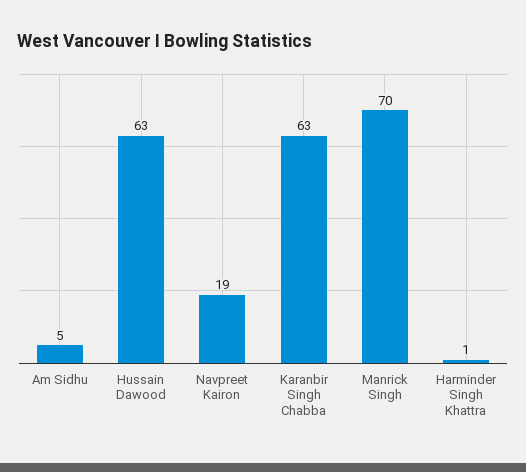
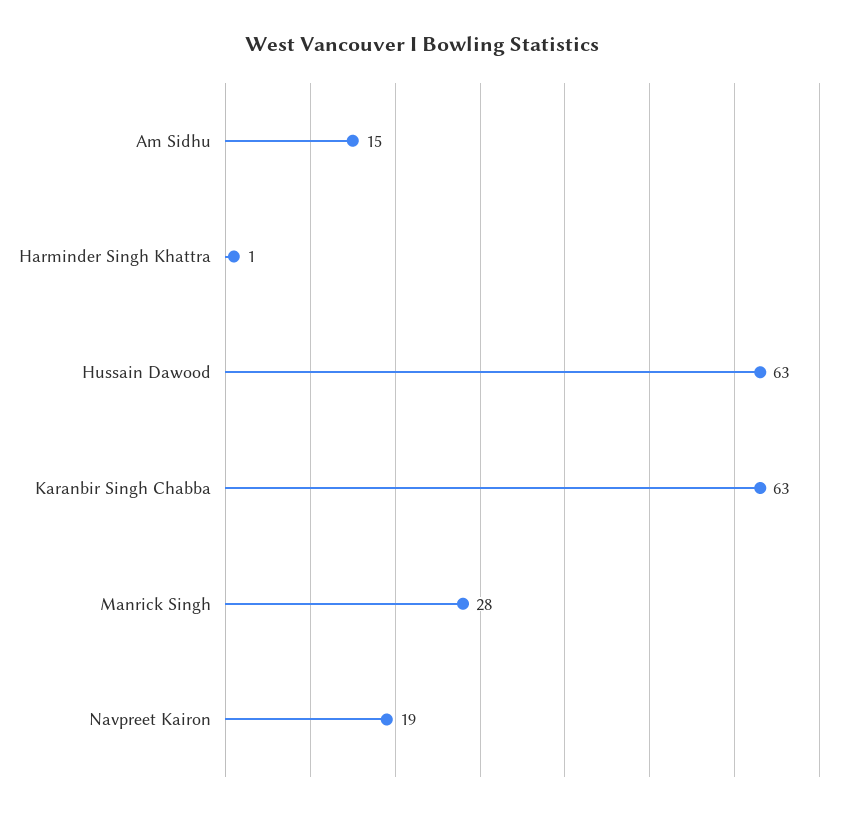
  {
-   "Am Sidhu": 5,
+   "Am Sidhu": 15,
    "Hussain Dawood": 63,
    "Navpreet Kairon": 19,
    "Karanbir Singh Chabba": 63,
-   "Manrick Singh": 70,
+   "Manrick Singh": 28,
    "Harminder Singh Khattra": 1
  }

